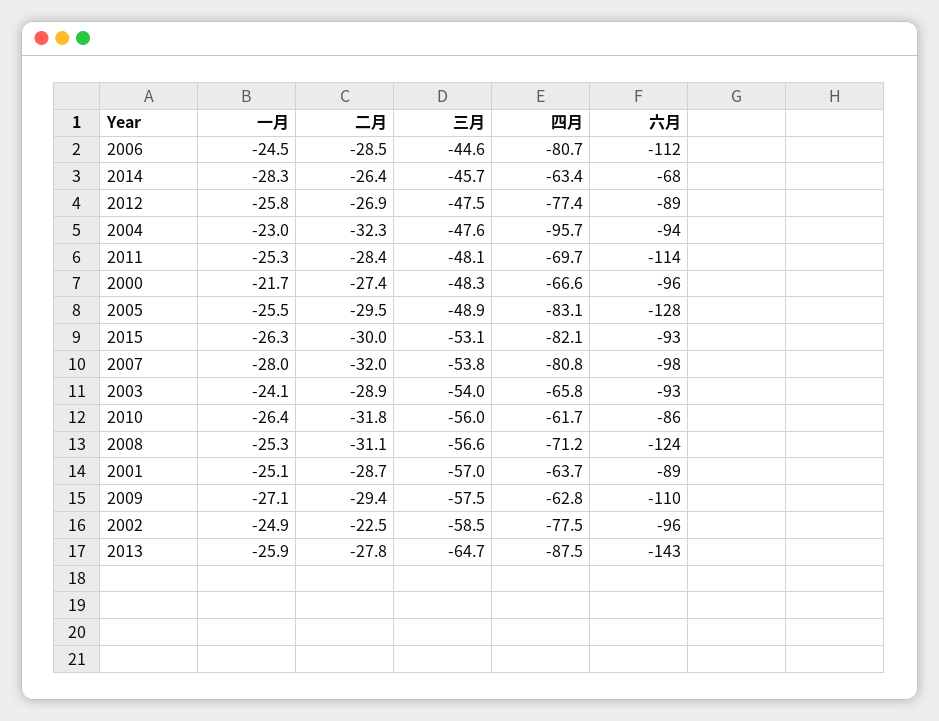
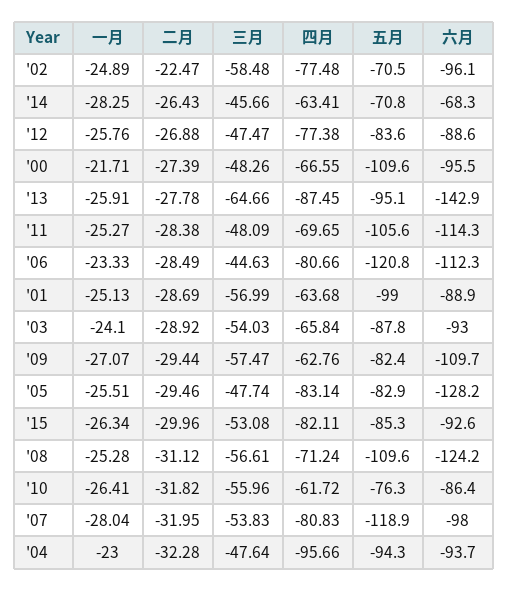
  {
    "一月": {
-     "2006": -24.5,
+     "2006": -23.33,
      "2014": -28.25,
      "2012": -25.76,
      "2004": -23,
      "2011": -25.27,
      "2000": -21.71,
      "2005": -25.51,
      "2015": -26.34,
      "2007": -28.04,
      "2003": -24.1,
      "2010": -26.41,
      "2008": -25.28,
      "2001": -25.13,
      "2009": -27.07,
      "2002": -24.89,
      "2013": -25.91
    },
    "二月": {
      "2006": -28.49,
      "2014": -26.43,
      "2012": -26.88,
      "2004": -32.28,
      "2011": -28.38,
      "2000": -27.39,
      "2005": -29.46,
      "2015": -29.96,
      "2007": -31.95,
      "2003": -28.92,
      "2010": -31.82,
      "2008": -31.12,
      "2001": -28.69,
      "2009": -29.44,
      "2002": -22.47,
      "2013": -27.78
    },
    "三月": {
      "2006": -44.63,
      "2014": -45.66,
      "2012": -47.47,
      "2004": -47.64,
      "2011": -48.09,
      "2000": -48.26,
-     "2005": -48.9,
+     "2005": -47.74,
      "2015": -53.08,
      "2007": -53.83,
      "2003": -54.03,
      "2010": -55.96,
      "2008": -56.61,
      "2001": -56.99,
      "2009": -57.47,
      "2002": -58.48,
      "2013": -64.66
    },
    "四月": {
      "2006": -80.66,
      "2014": -63.41,
      "2012": -77.38,
      "2004": -95.66,
      "2011": -69.65,
      "2000": -66.55,
      "2005": -83.14,
      "2015": -82.11,
      "2007": -80.83,
      "2003": -65.84,
      "2010": -61.72,
      "2008": -71.24,
      "2001": -63.68,
      "2009": -62.76,
      "2002": -77.48,
      "2013": -87.45
    },
    "六月": {
      "2006": -112.3,
      "2014": -68.3,
      "2012": -88.6,
      "2004": -93.7,
      "2011": -114.3,
      "2000": -95.5,
      "2005": -128.2,
      "2015": -92.6,
      "2007": -98,
      "2003": -93,
      "2010": -86.4,
      "2008": -124.2,
      "2001": -88.9,
      "2009": -109.7,
      "2002": -96.1,
      "2013": -142.9
-   }
+   },
+   "五月": {
+     "2002": -70.5,
+     "2014": -70.8,
+     "2012": -83.6,
+     "2000": -109.6,
+     "2013": -95.1,
+     "2011": -105.6,
+     "2006": -120.8,
+     "2001": -99,
+     "2003": -87.8,
+     "2009": -82.4,
+     "2005": -82.9,
+     "2015": -85.3,
+     "2008": -109.6,
+     "2010": -76.3,
+     "2007": -118.9,
+     "2004": -94.3
+   }
  }

